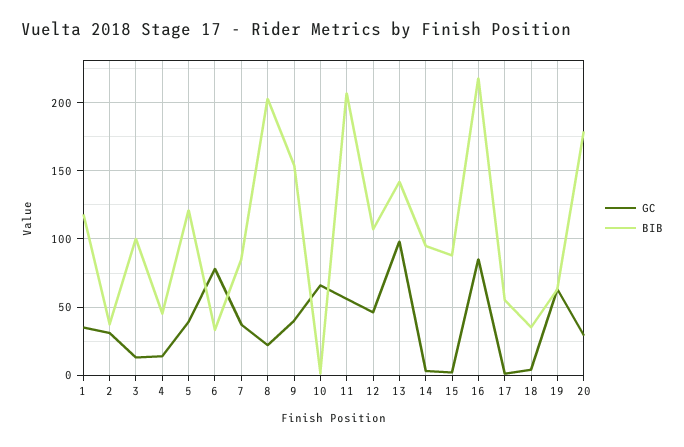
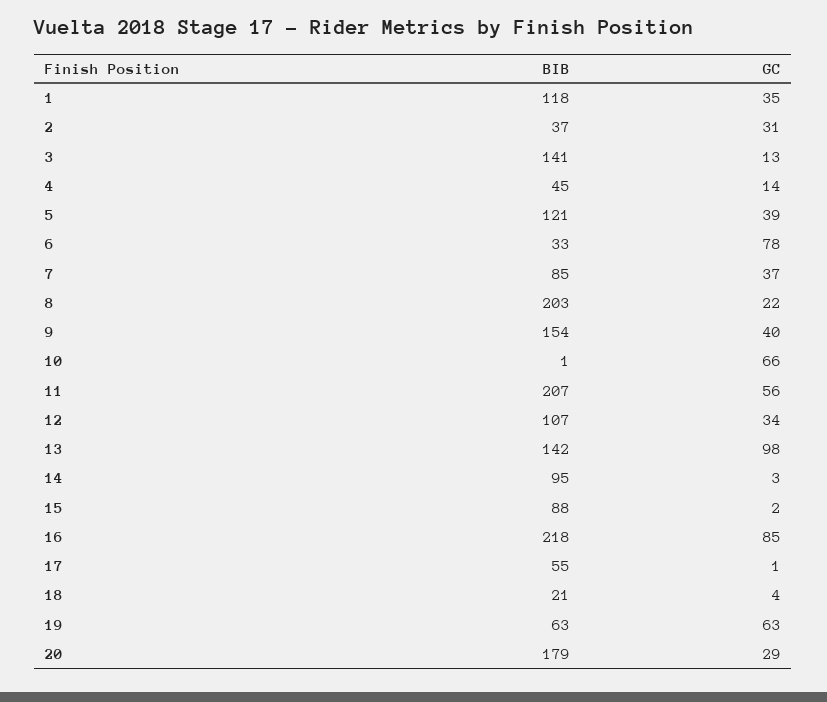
  {
    "GC": {
      "1": 35,
      "2": 31,
      "3": 13,
      "4": 14,
      "5": 39,
      "6": 78,
      "7": 37,
      "8": 22,
      "9": 40,
      "10": 66,
      "11": 56,
-     "12": 45,
+     "12": 34,
      "13": 98,
      "14": 3,
      "15": 2,
      "16": 85,
      "17": 1,
      "18": 4,
      "19": 63,
      "20": 29
    },
    "BIB": {
      "1": 118,
      "2": 37,
-     "3": 100,
+     "3": 141,
      "4": 45,
      "5": 121,
      "6": 33,
      "7": 85,
      "8": 203,
      "9": 154,
      "10": 1,
      "11": 207,
      "12": 107,
      "13": 142,
      "14": 95,
      "15": 88,
      "16": 218,
      "17": 55,
-     "18": 35,
+     "18": 21,
      "19": 63,
      "20": 179
    }
  }

